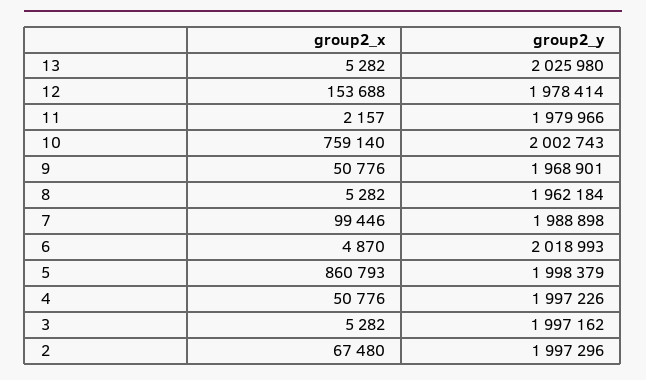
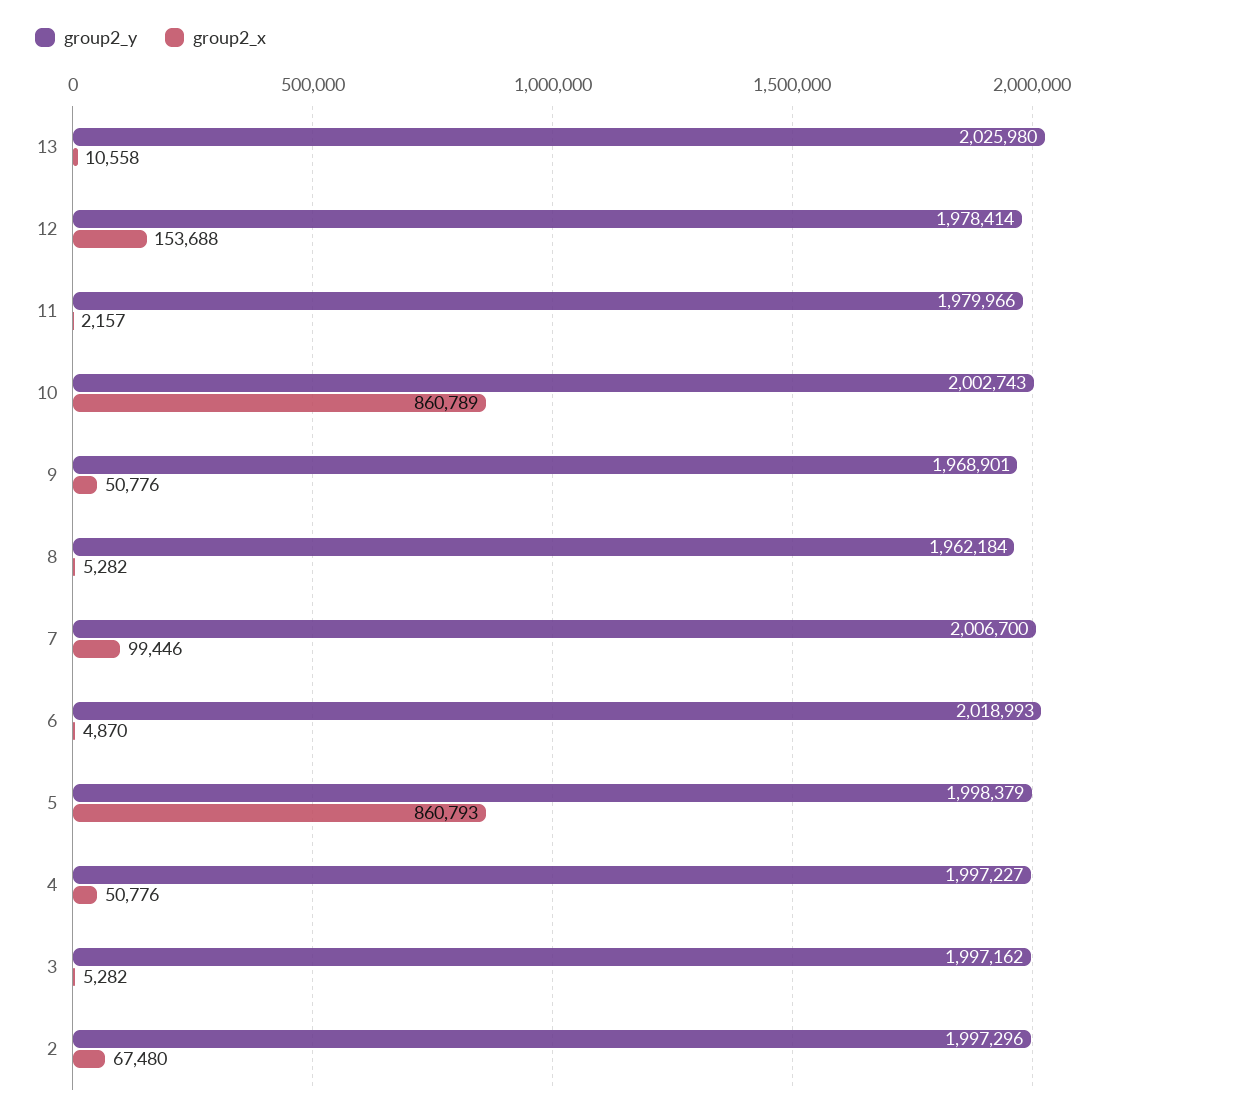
  {
    "group2_x": {
-     "13": 5282,
+     "13": 10558,
      "12": 153688,
      "11": 2157,
-     "10": 759140,
+     "10": 860789,
      "9": 50776,
      "8": 5282,
      "7": 99446,
      "6": 4870,
      "5": 860793,
      "4": 50776,
      "3": 5282,
      "2": 67480
    },
    "group2_y": {
      "13": 2025980,
      "12": 1978414,
      "11": 1979966,
      "10": 2002743,
      "9": 1968901,
      "8": 1962184,
-     "7": 1988898,
+     "7": 2006700,
      "6": 2018993,
      "5": 1998379,
-     "4": 1997226,
+     "4": 1997227,
      "3": 1997162,
      "2": 1997296
    }
  }

